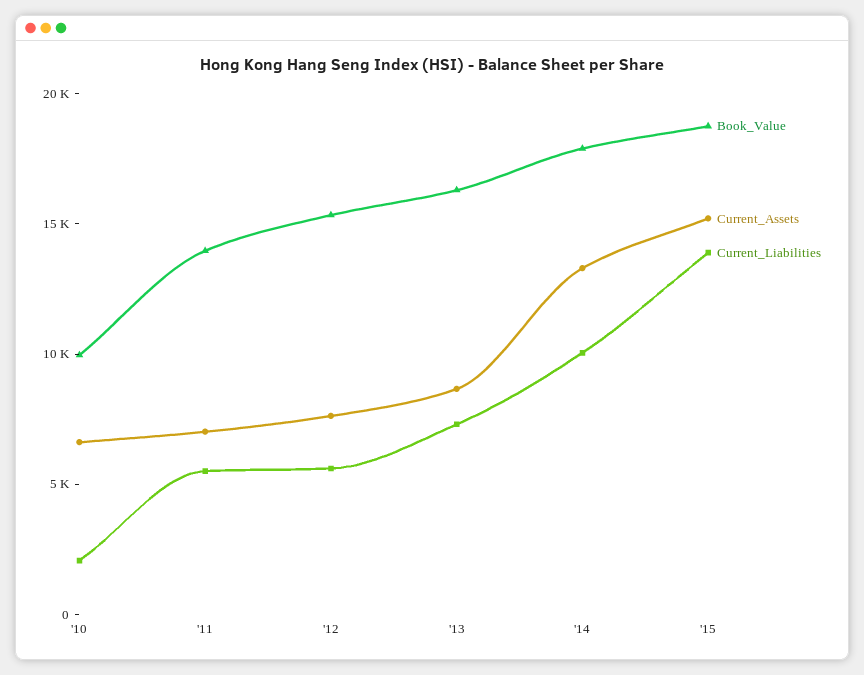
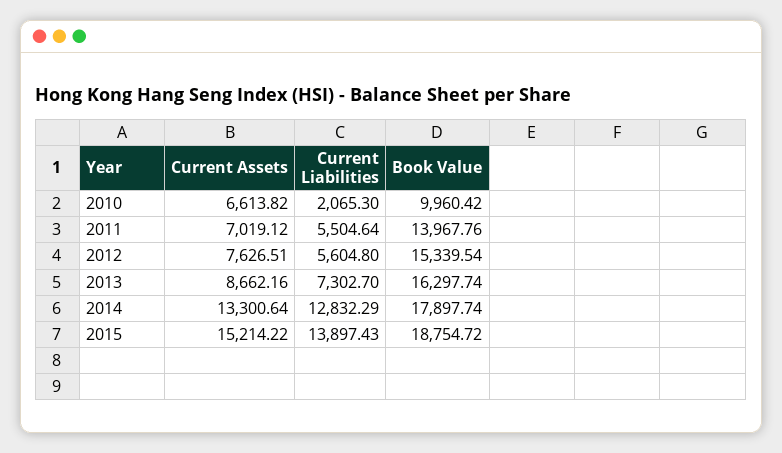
  {
    "Book_Value": {
      "'10": 9960.42,
      "'11": 13967.76,
      "'12": 15339.54,
      "'13": 16297.74,
      "'14": 17897.74,
      "'15": 18754.72
    },
    "Current_Assets": {
      "'10": 6613.82,
      "'11": 7019.12,
      "'12": 7626.51,
      "'13": 8662.16,
      "'14": 13300.64,
      "'15": 15214.22
    },
    "Current_Liabilities": {
      "'10": 2065.3,
      "'11": 5504.64,
      "'12": 5604.8,
      "'13": 7302.7,
-     "'14": 10000,
+     "'14": 12832.29,
      "'15": 13897.43
    }
  }

